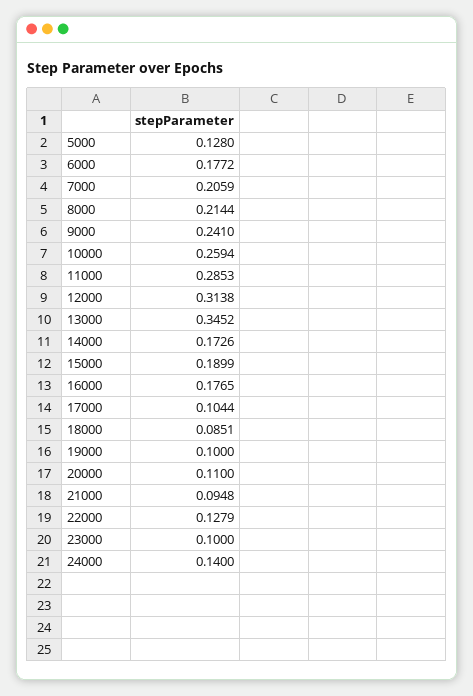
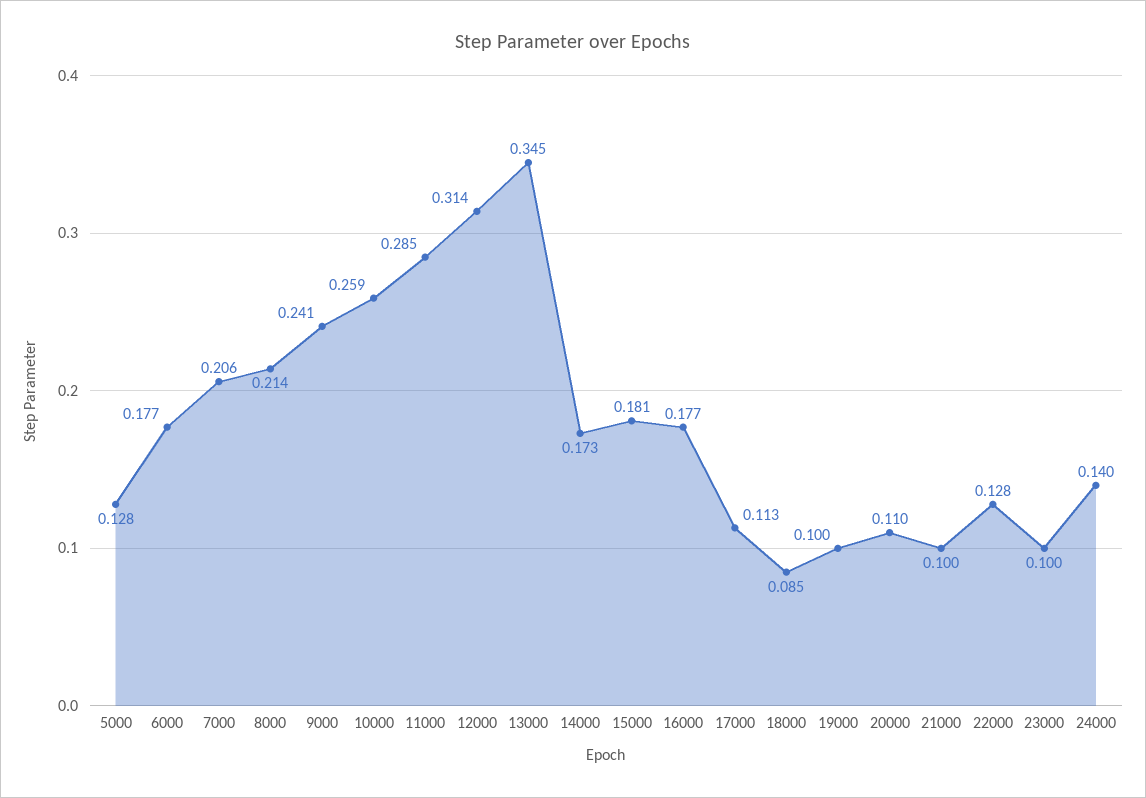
  {
    "5000": 0.128,
    "6000": 0.1772,
    "7000": 0.2059,
    "8000": 0.2144,
    "9000": 0.241,
    "10000": 0.2594,
    "11000": 0.2853,
    "12000": 0.3138,
    "13000": 0.3452,
    "14000": 0.1726,
-   "15000": 0.1899,
+   "15000": 0.181,
    "16000": 0.1765,
-   "17000": 0.1044,
+   "17000": 0.113,
    "18000": 0.0851,
    "19000": 0.1,
    "20000": 0.11,
-   "21000": 0.0948,
+   "21000": 0.1,
    "22000": 0.1279,
    "23000": 0.1,
    "24000": 0.14
  }

